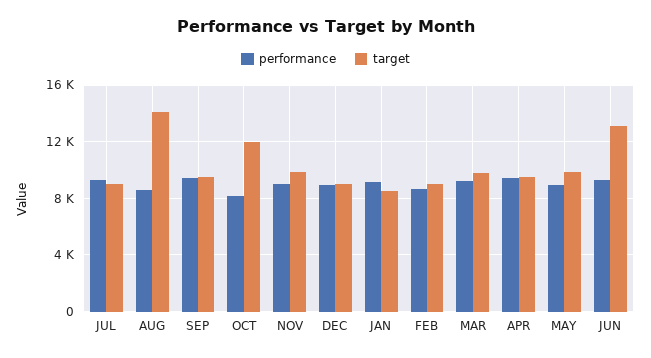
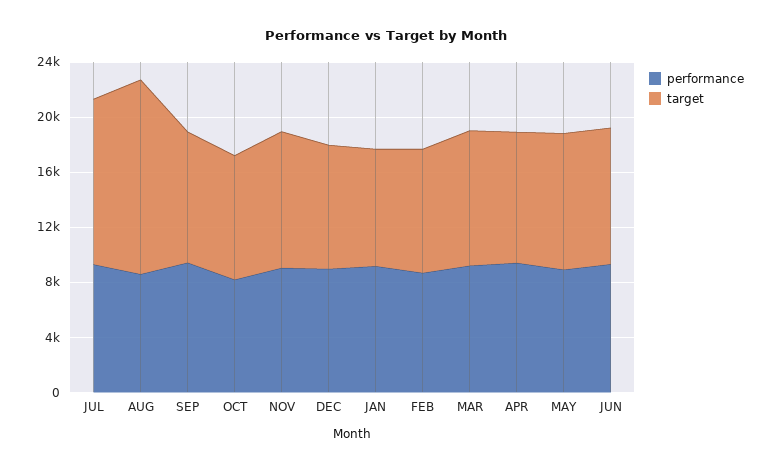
  {
    "performance": {
      "JUL": 9500,
      "AUG": 8500,
      "SEP": 9500,
      "OCT": 8000,
      "NOV": 9000,
      "DEC": 9000,
      "JAN": 9000,
      "FEB": 8500,
      "MAR": 9000,
      "APR": 9500,
      "MAY": 9000,
      "JUN": 9500
    },
    "target": {
-     "JUL": 9000,
+     "JUL": 12000,
      "AUG": 14000,
      "SEP": 9500,
-     "OCT": 12000,
+     "OCT": 9000,
      "NOV": 10000,
      "DEC": 9000,
      "JAN": 8500,
      "FEB": 9000,
      "MAR": 10000,
      "APR": 9500,
      "MAY": 10000,
-     "JUN": 13000
+     "JUN": 10000
    }
  }

